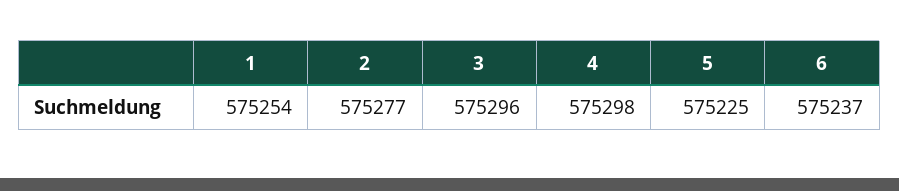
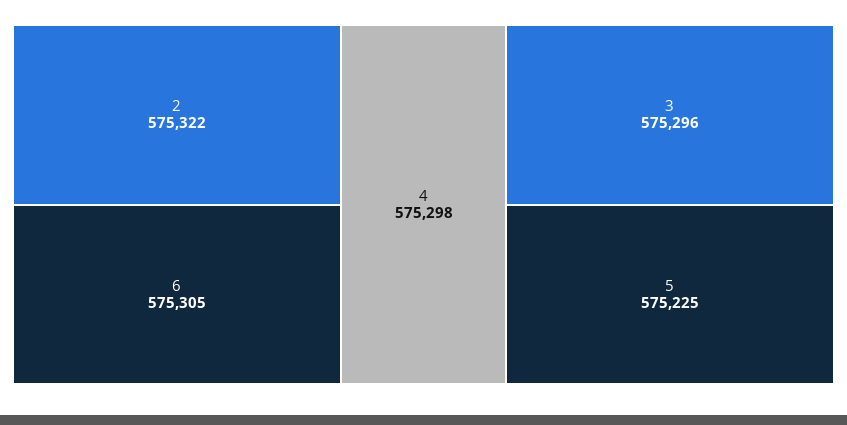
  {
-   "1": 575254,
-   "2": 575277,
+   "2": 575322,
    "3": 575296,
    "4": 575298,
    "5": 575225,
-   "6": 575237
+   "6": 575305
  }

